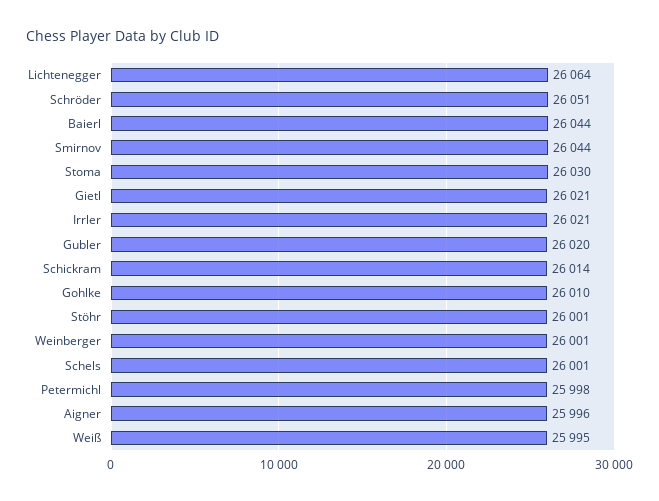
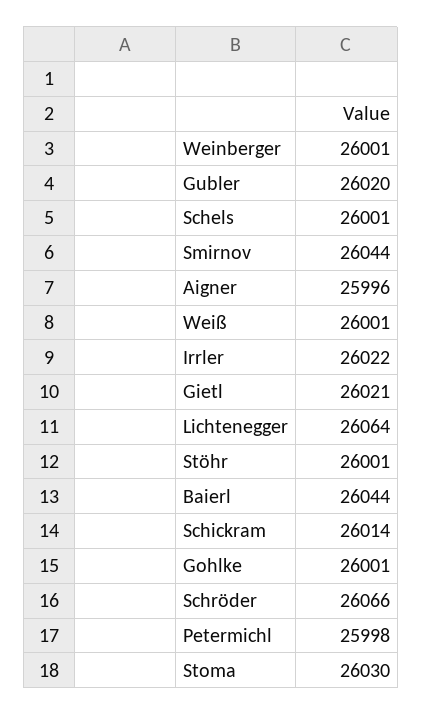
  {
    "Lichtenegger": 26064,
-   "Schröder": 26051,
+   "Schröder": 26066,
    "Baierl": 26044,
    "Smirnov": 26044,
    "Stoma": 26030,
    "Gietl": 26021,
-   "Irrler": 26021,
+   "Irrler": 26022,
    "Gubler": 26020,
    "Schickram": 26014,
-   "Gohlke": 26010,
+   "Gohlke": 26001,
    "Stöhr": 26001,
    "Weinberger": 26001,
    "Schels": 26001,
    "Petermichl": 25998,
    "Aigner": 25996,
-   "Weiß": 25995
+   "Weiß": 26001
  }

